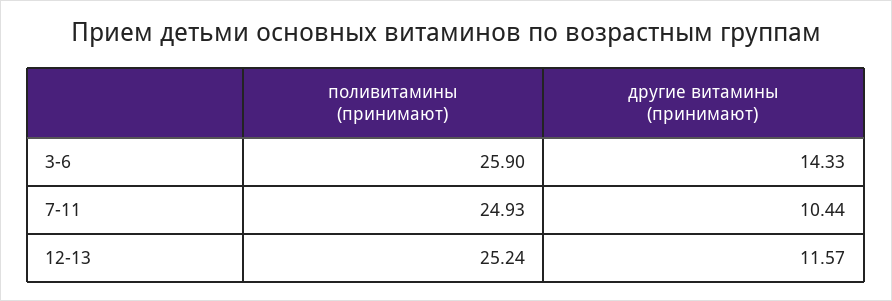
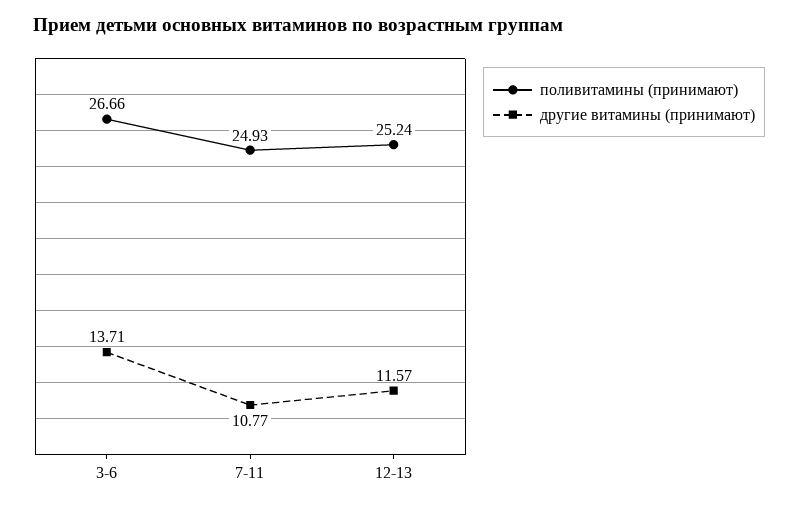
  {
    "поливитамины (принимают)": {
-     "3-6": 25.9,
+     "3-6": 26.66,
      "7-11": 24.93,
      "12-13": 25.24
    },
    "другие витамины (принимают)": {
-     "3-6": 14.33,
+     "3-6": 13.71,
-     "7-11": 10.44,
+     "7-11": 10.77,
      "12-13": 11.57
    }
  }

